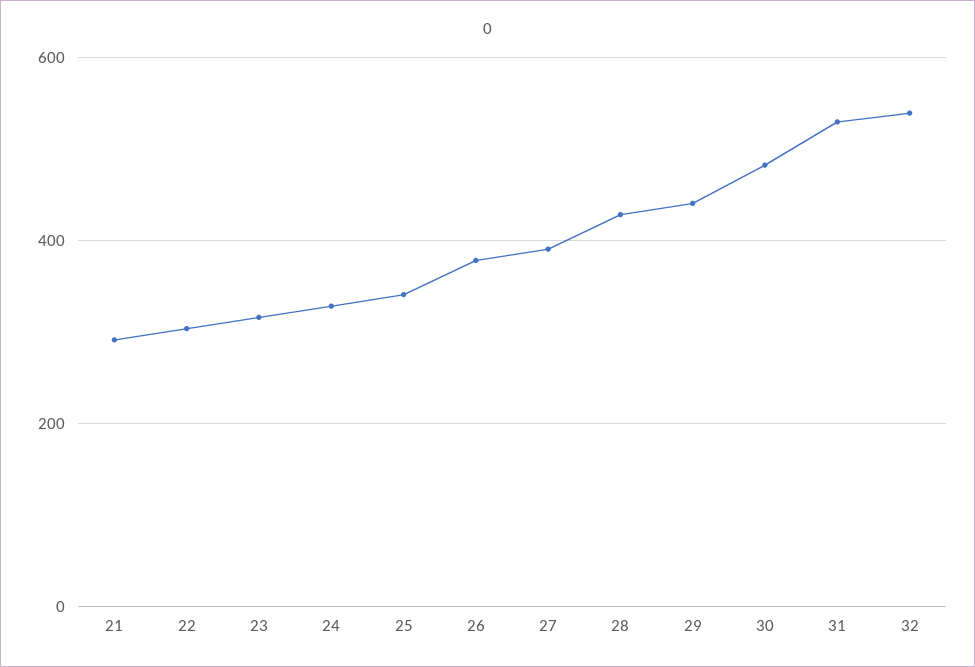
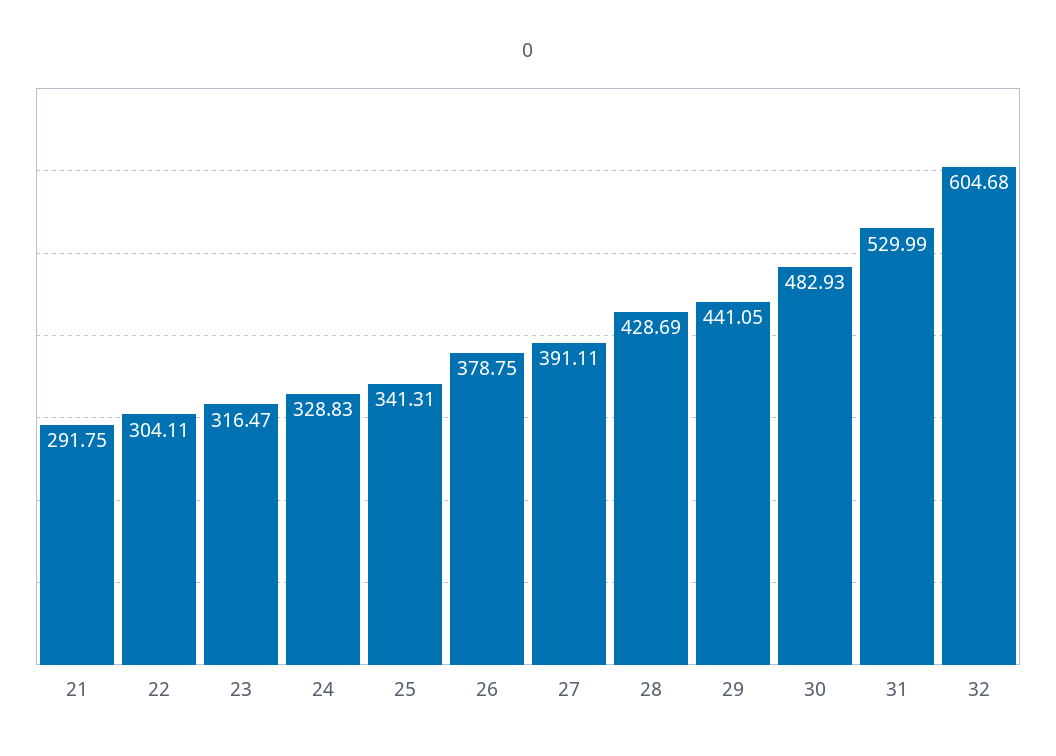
  {
    "21": 291.75,
    "22": 304.11,
    "23": 316.47,
    "24": 328.83,
    "25": 341.31,
    "26": 378.75,
    "27": 391.11,
    "28": 428.69,
    "29": 441.05,
    "30": 482.93,
    "31": 529.99,
-   "32": 540
+   "32": 604.68
  }

